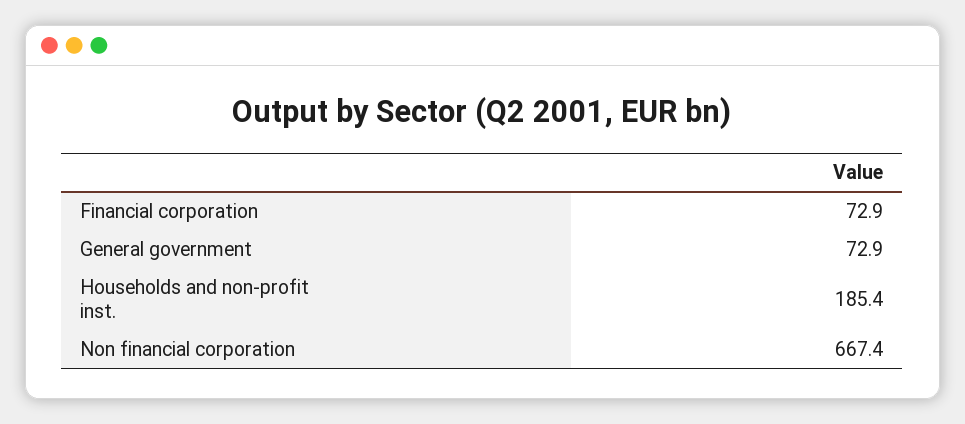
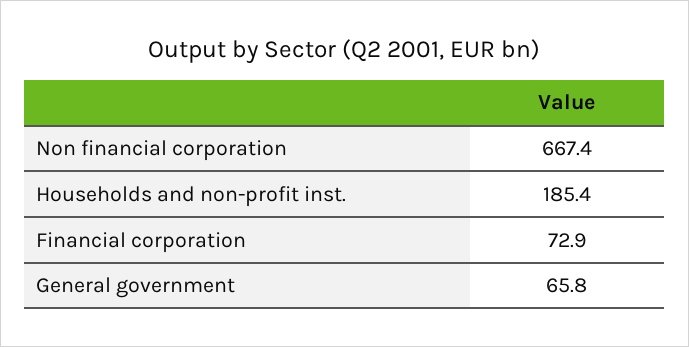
  {
    "Financial corporation": 72.9,
-   "General government": 72.9,
+   "General government": 65.8,
    "Households and non-profit inst.": 185.4,
    "Non financial corporation": 667.4
  }

